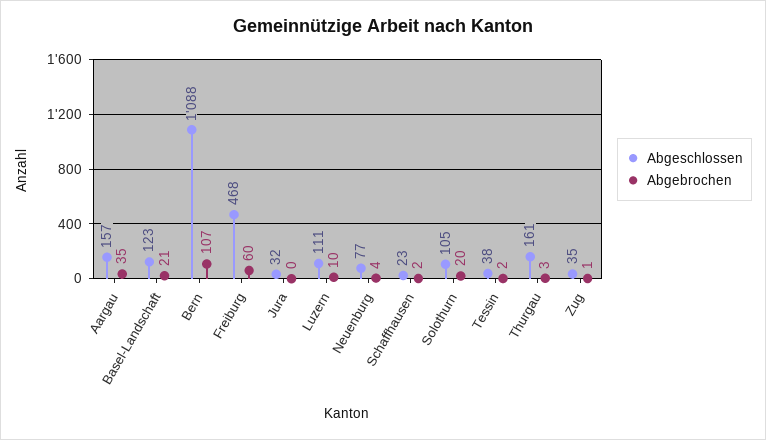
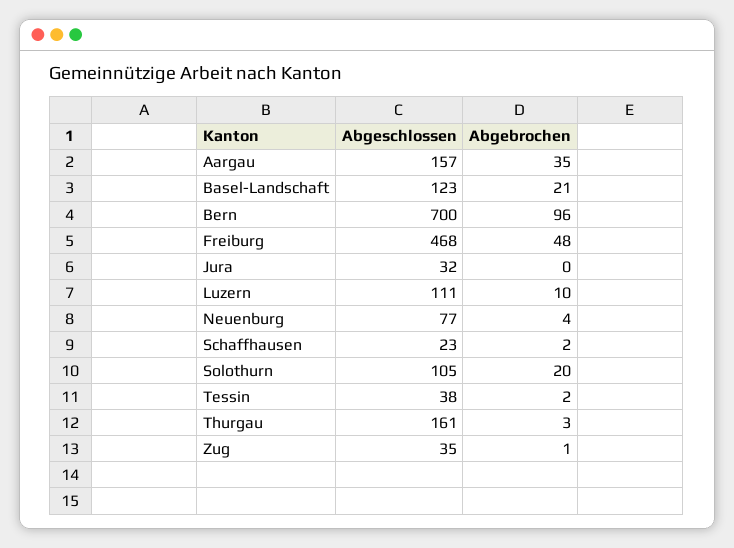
  {
    "Abgeschlossen": {
      "Aargau": 157,
      "Basel-Landschaft": 123,
-     "Bern": 1088,
+     "Bern": 700,
      "Freiburg": 468,
      "Jura": 32,
      "Luzern": 111,
      "Neuenburg": 77,
      "Schaffhausen": 23,
      "Solothurn": 105,
      "Tessin": 38,
      "Thurgau": 161,
      "Zug": 35
    },
    "Abgebrochen": {
      "Aargau": 35,
      "Basel-Landschaft": 21,
-     "Bern": 107,
+     "Bern": 96,
-     "Freiburg": 60,
+     "Freiburg": 48,
      "Jura": 0,
      "Luzern": 10,
      "Neuenburg": 4,
      "Schaffhausen": 2,
      "Solothurn": 20,
      "Tessin": 2,
      "Thurgau": 3,
      "Zug": 1
    }
  }

